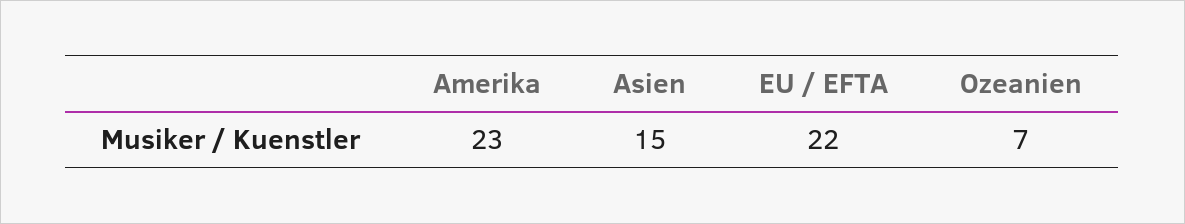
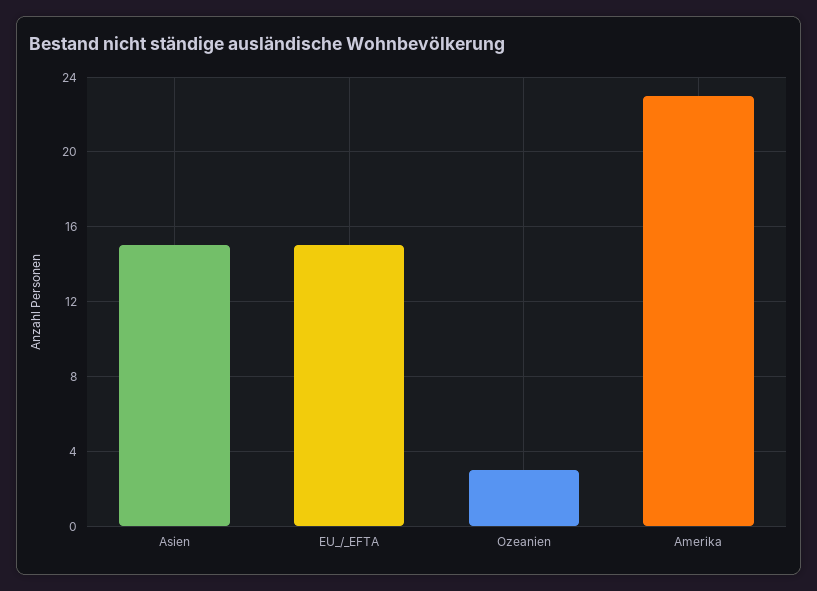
  {
    "Amerika": 23,
    "Asien": 15,
-   "EU / EFTA": 22,
+   "EU / EFTA": 15,
-   "Ozeanien": 7
+   "Ozeanien": 3
  }

